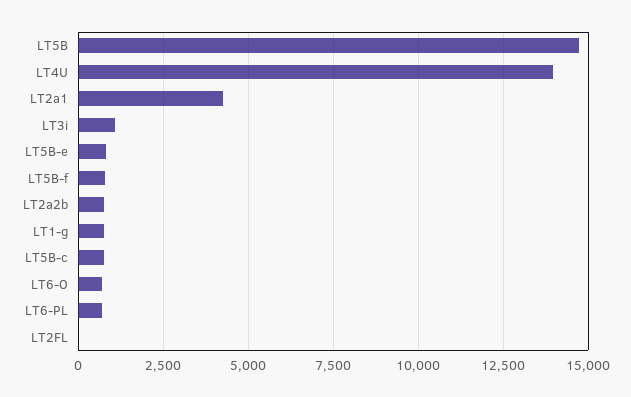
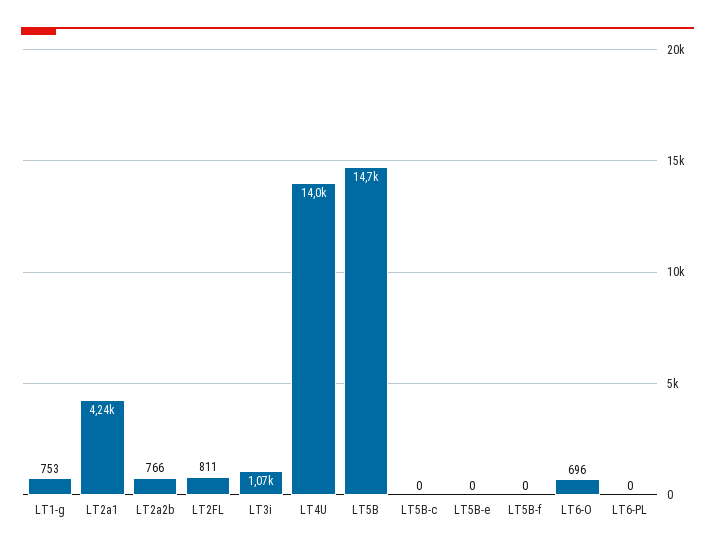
  {
    "LT5B": 14700,
    "LT4U": 14000,
    "LT2a1": 4240,
    "LT3i": 1070,
-   "LT5B-e": 750,
+   "LT5B-e": 0,
-   "LT5B-f": 750,
+   "LT5B-f": 0,
    "LT2a2b": 766,
    "LT1-g": 753,
-   "LT5B-c": 750,
+   "LT5B-c": 0,
    "LT6-O": 696,
-   "LT6-PL": 750,
+   "LT6-PL": 0,
-   "LT2FL": 0
+   "LT2FL": 811
  }

